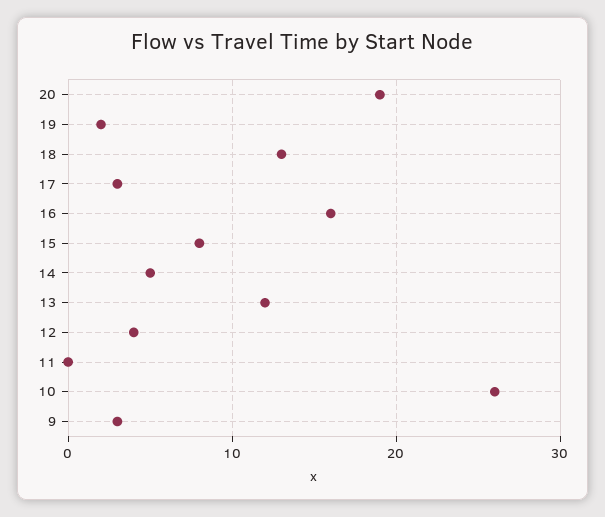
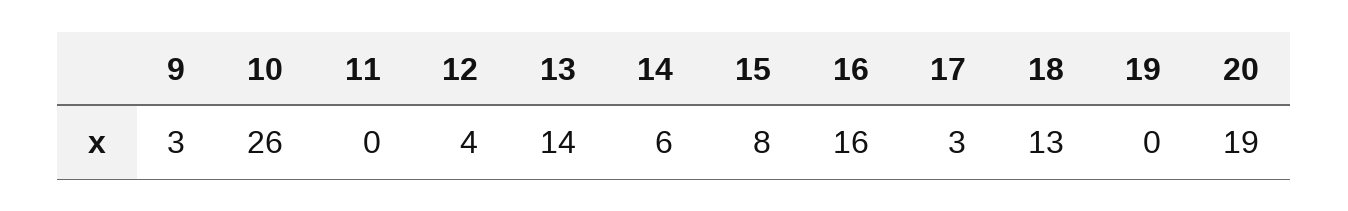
  {
    "20": 19,
-   "19": 2,
+   "19": 0,
    "18": 13,
    "17": 3,
    "16": 16,
    "15": 8,
-   "14": 5,
+   "14": 6,
-   "13": 12,
+   "13": 14,
    "12": 4,
    "11": 0,
    "10": 26,
    "9": 3
  }

